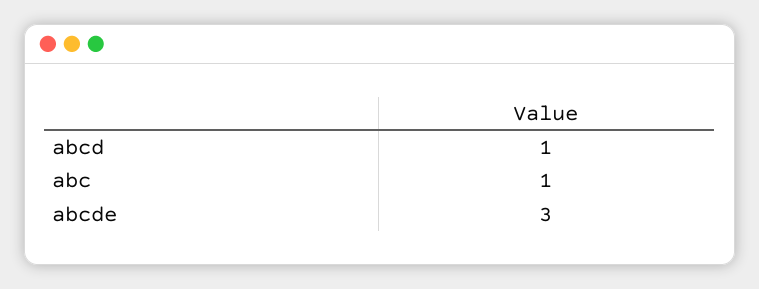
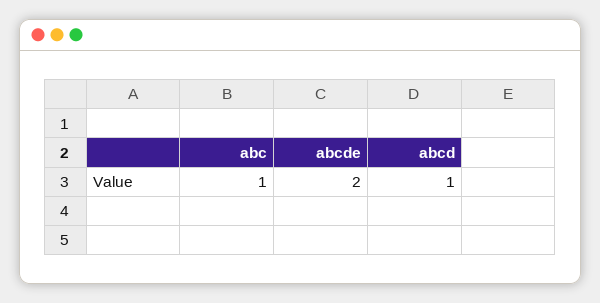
  {
    "abcd": 1,
    "abc": 1,
-   "abcde": 3
+   "abcde": 2
  }

